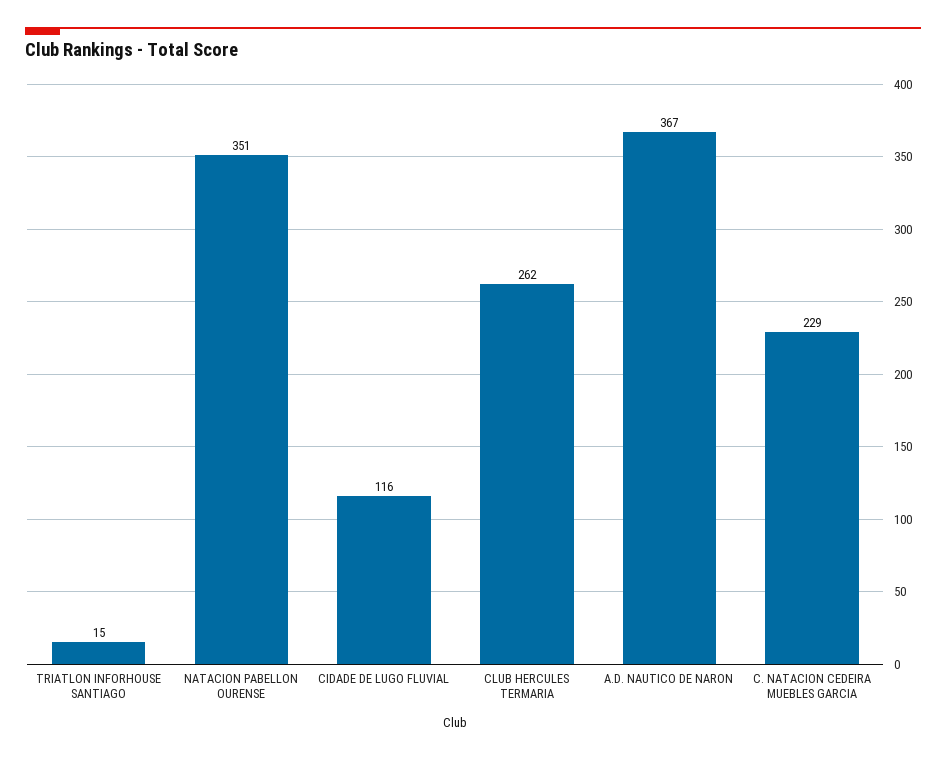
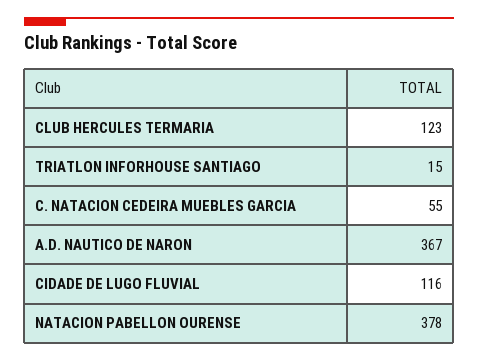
  {
    "TRIATLON INFORHOUSE SANTIAGO": 15,
-   "NATACION PABELLON OURENSE": 351,
+   "NATACION PABELLON OURENSE": 378,
    "CIDADE DE LUGO FLUVIAL": 116,
-   "CLUB HERCULES TERMARIA": 262,
+   "CLUB HERCULES TERMARIA": 123,
    "A.D. NAUTICO DE NARON": 367,
-   "C. NATACION CEDEIRA MUEBLES GARCIA": 229
+   "C. NATACION CEDEIRA MUEBLES GARCIA": 55
  }

